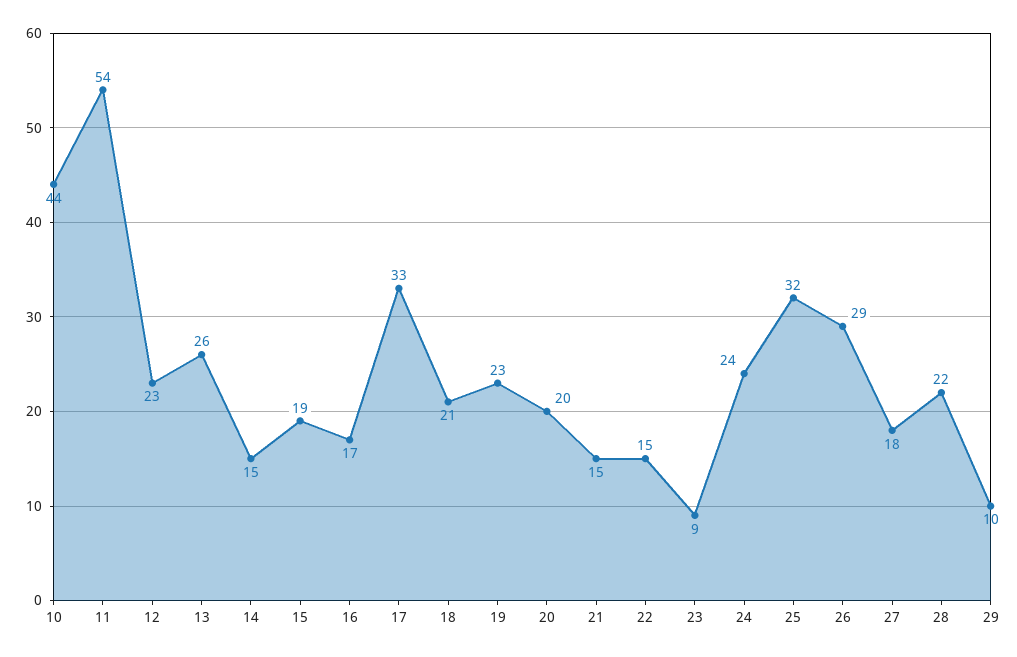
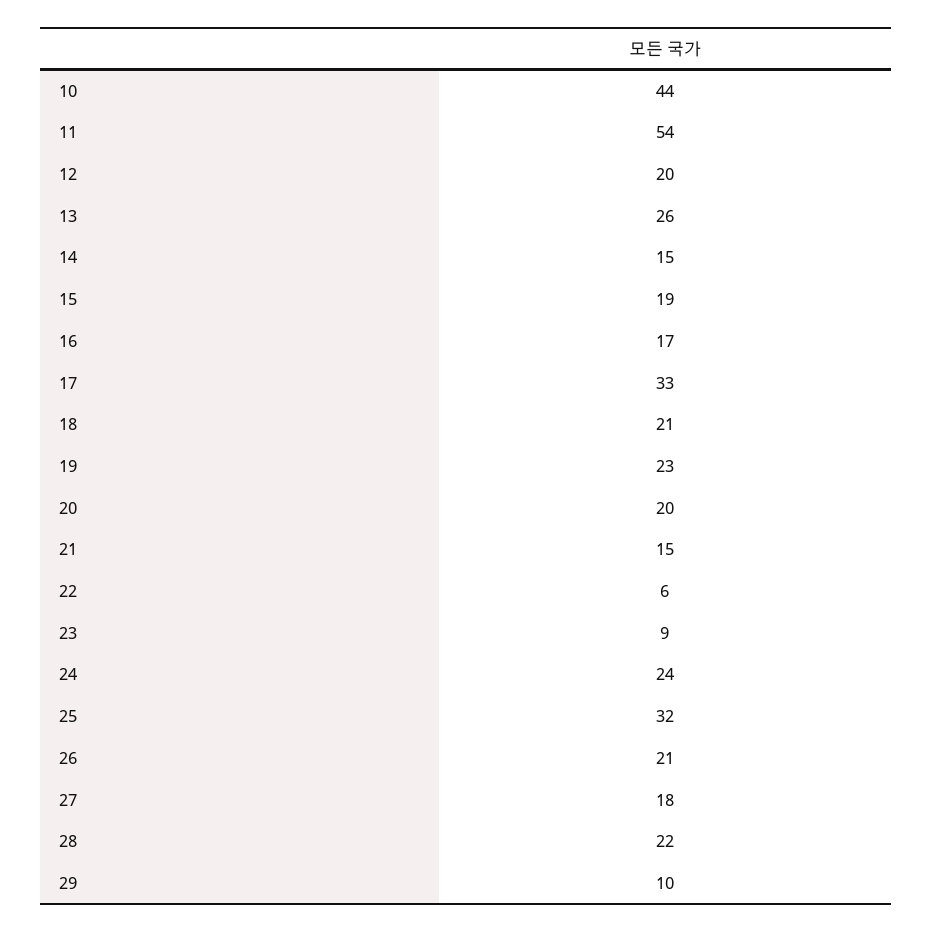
  {
    "10": 44,
    "11": 54,
-   "12": 23,
+   "12": 20,
    "13": 26,
    "14": 15,
    "15": 19,
    "16": 17,
    "17": 33,
    "18": 21,
    "19": 23,
    "20": 20,
    "21": 15,
-   "22": 15,
+   "22": 6,
    "23": 9,
    "24": 24,
    "25": 32,
-   "26": 29,
+   "26": 21,
    "27": 18,
    "28": 22,
    "29": 10
  }

